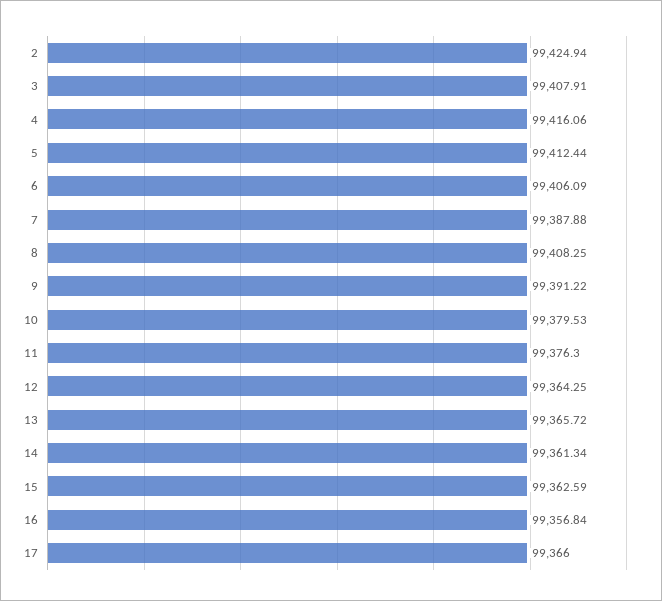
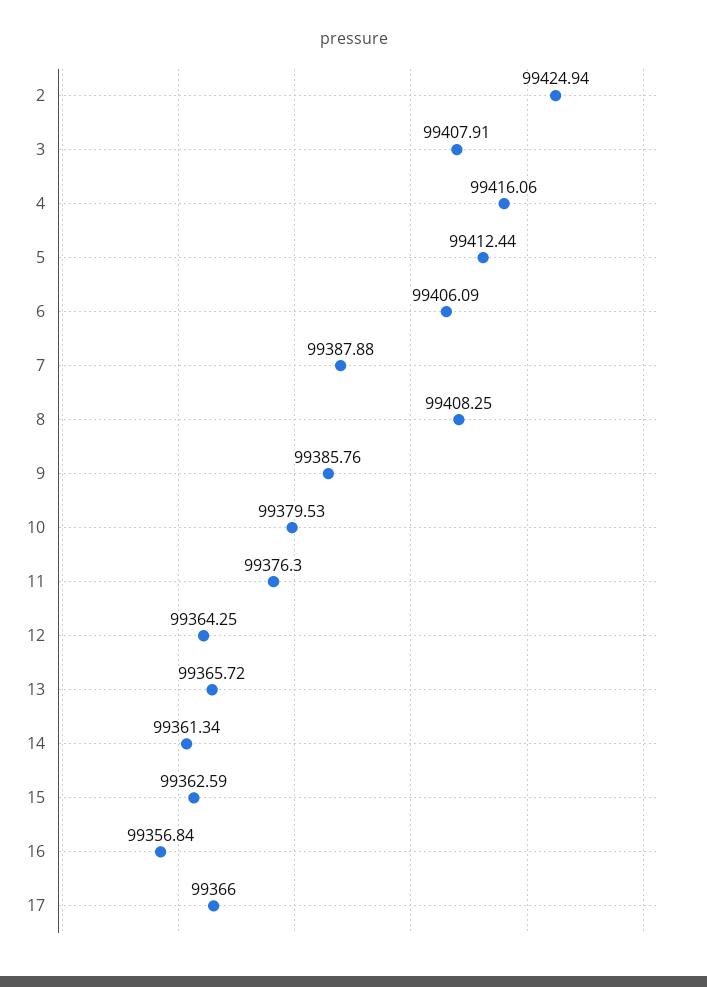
  {
    "2": 99424.94,
    "3": 99407.91,
    "4": 99416.06,
    "5": 99412.44,
    "6": 99406.09,
    "7": 99387.88,
    "8": 99408.25,
-   "9": 99391.22,
+   "9": 99385.76,
    "10": 99379.53,
    "11": 99376.3,
    "12": 99364.25,
    "13": 99365.72,
    "14": 99361.34,
    "15": 99362.59,
    "16": 99356.84,
    "17": 99366
  }

